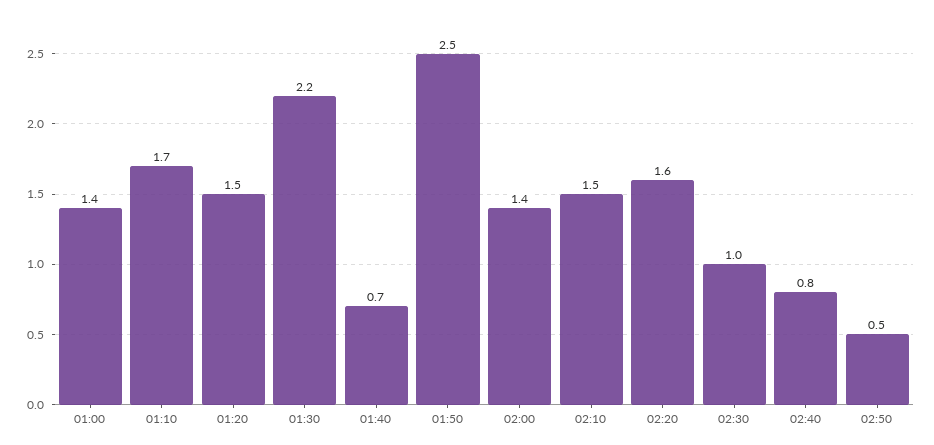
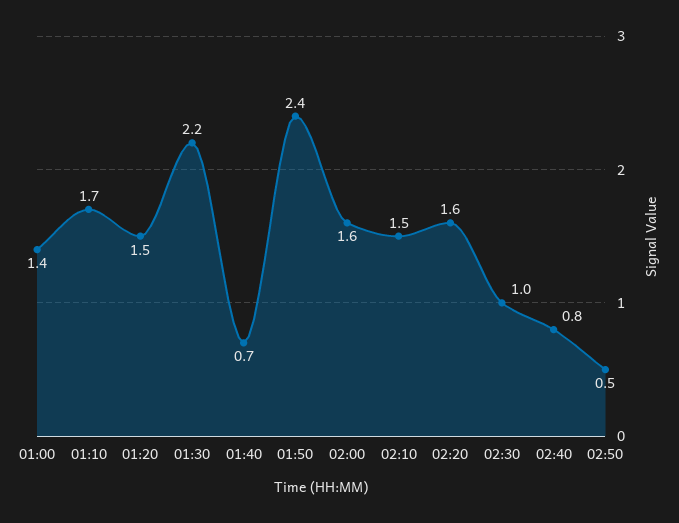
  {
    "01:00": 1.4,
    "01:10": 1.7,
    "01:20": 1.5,
    "01:30": 2.2,
    "01:40": 0.7,
-   "01:50": 2.5,
+   "01:50": 2.4,
-   "02:00": 1.4,
+   "02:00": 1.6,
    "02:10": 1.5,
    "02:20": 1.6,
    "02:30": 1,
    "02:40": 0.8,
    "02:50": 0.5
  }

